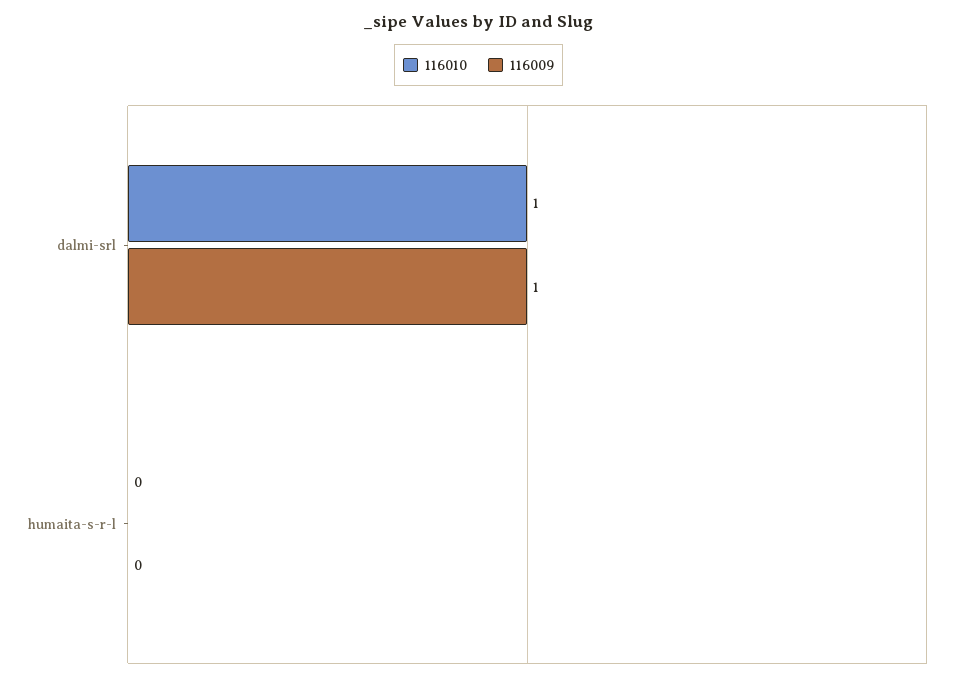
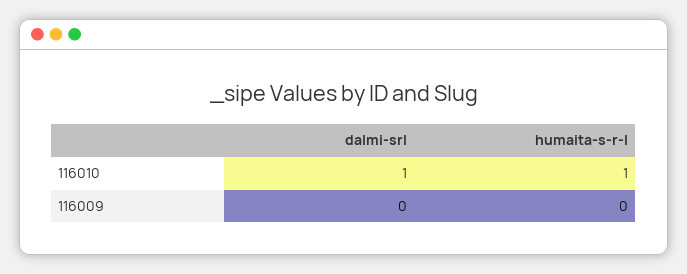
  {
    "116010": {
      "dalmi-srl": 1,
-     "humaita-s-r-l": 0
+     "humaita-s-r-l": 1
    },
    "116009": {
-     "dalmi-srl": 1,
+     "dalmi-srl": 0,
      "humaita-s-r-l": 0
    }
  }

